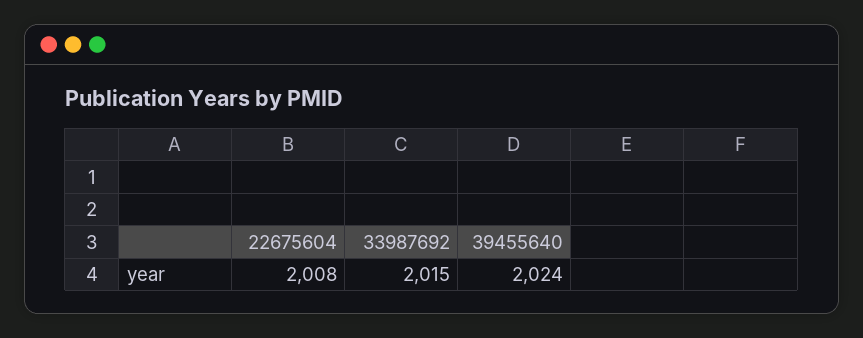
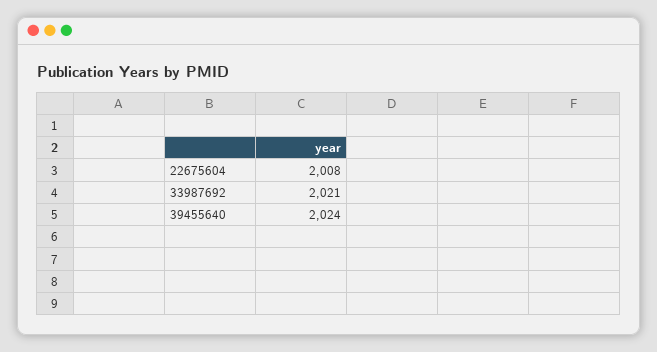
  {
    "22675604": 2008,
-   "33987692": 2015,
+   "33987692": 2021,
    "39455640": 2024
  }

